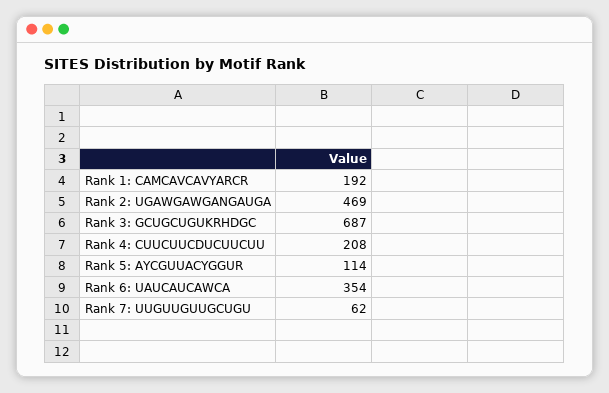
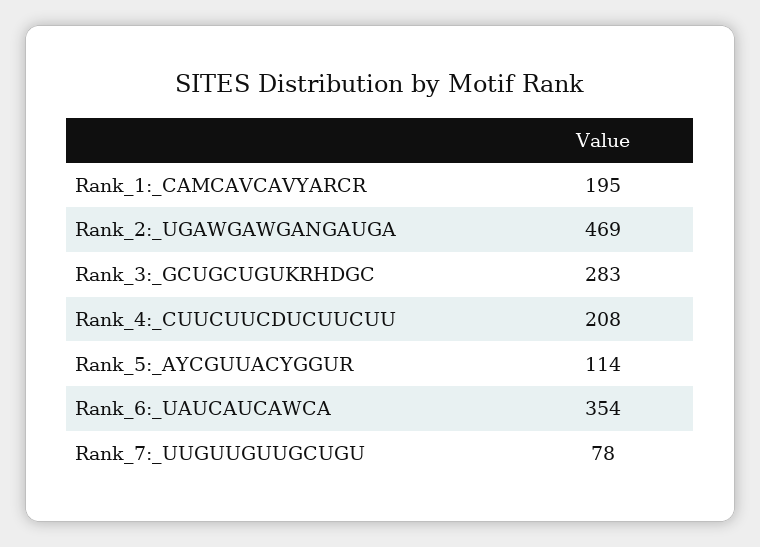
  {
-   "Rank 1: CAMCAVCAVYARCR": 192,
+   "Rank 1: CAMCAVCAVYARCR": 195,
    "Rank 2: UGAWGAWGANGAUGA": 469,
-   "Rank 3: GCUGCUGUKRHDGC": 687,
+   "Rank 3: GCUGCUGUKRHDGC": 283,
    "Rank 4: CUUCUUCDUCUUCUU": 208,
    "Rank 5: AYCGUUACYGGUR": 114,
    "Rank 6: UAUCAUCAWCA": 354,
-   "Rank 7: UUGUUGUUGCUGU": 62
+   "Rank 7: UUGUUGUUGCUGU": 78
  }

